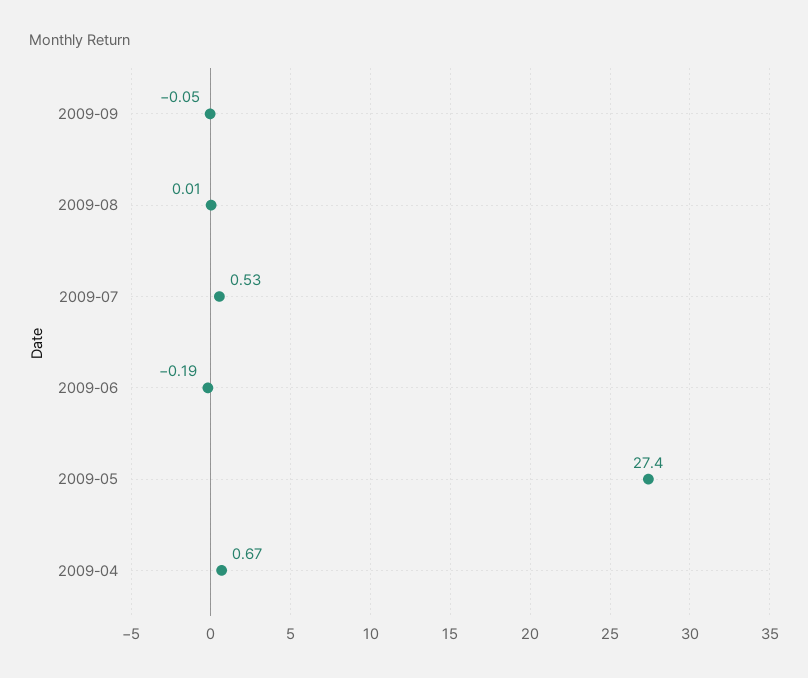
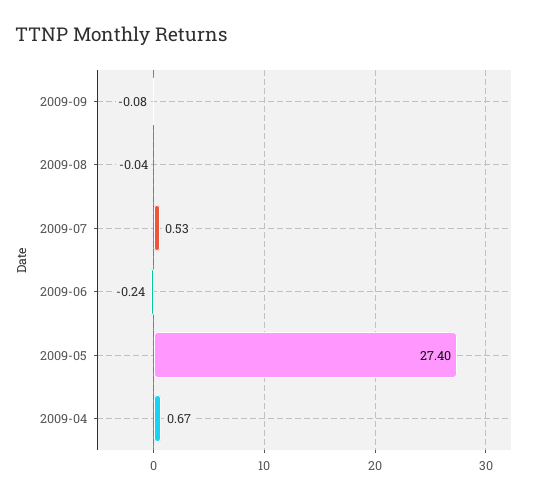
  {
-   "2009-09": -0.05,
+   "2009-09": -0.08,
-   "2009-08": 0.01,
+   "2009-08": -0.04,
    "2009-07": 0.53,
-   "2009-06": -0.19,
+   "2009-06": -0.24,
    "2009-05": 27.4,
    "2009-04": 0.67
  }

